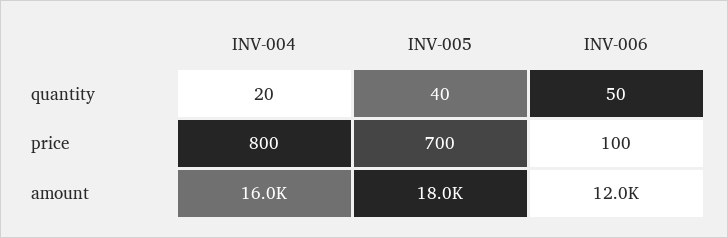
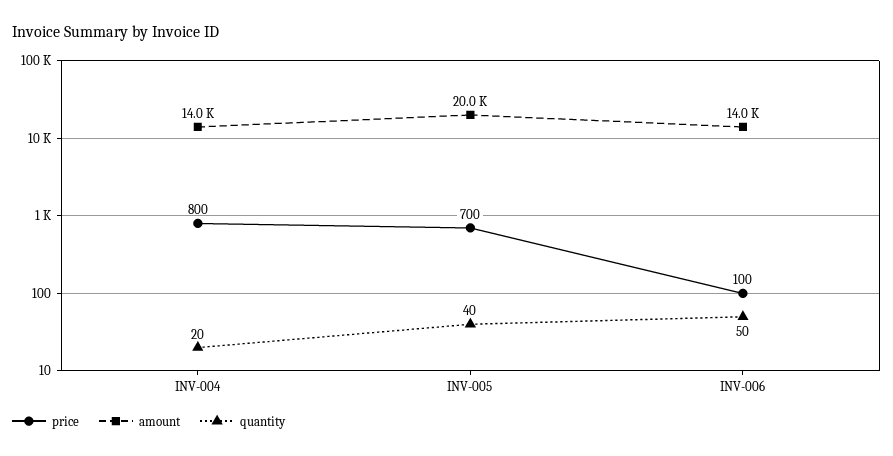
  {
    "quantity": {
      "INV-004": 20,
      "INV-005": 40,
      "INV-006": 50
    },
    "price": {
      "INV-004": 800,
      "INV-005": 700,
      "INV-006": 100
    },
    "amount": {
-     "INV-004": 16000,
+     "INV-004": 14000,
-     "INV-005": 18000,
+     "INV-005": 20000,
-     "INV-006": 12000
+     "INV-006": 14000
    }
  }

